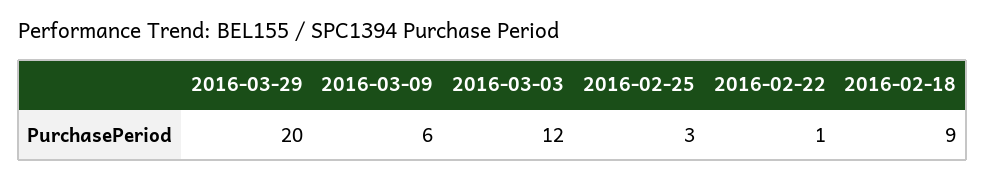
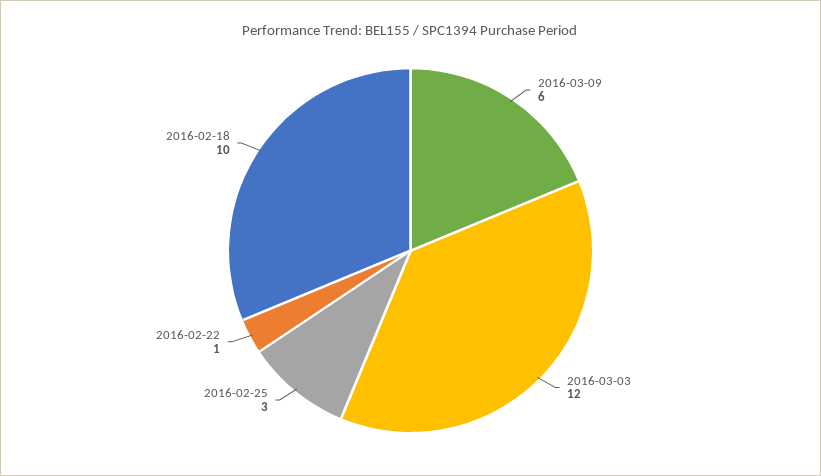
  {
-   "2016-03-29": 20,
    "2016-03-09": 6,
    "2016-03-03": 12,
    "2016-02-25": 3,
    "2016-02-22": 1,
-   "2016-02-18": 9
+   "2016-02-18": 10
  }

